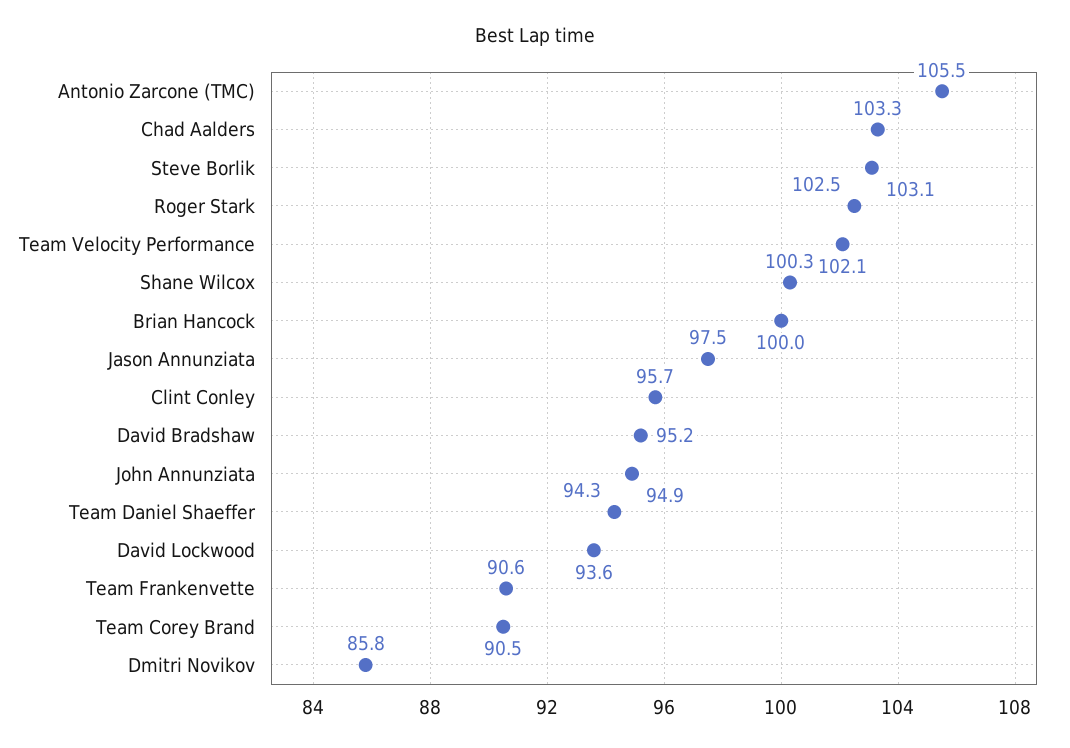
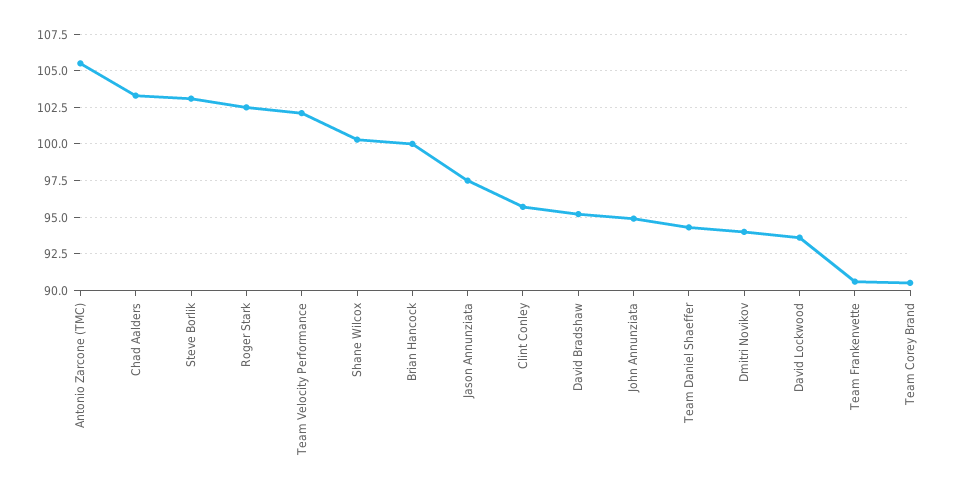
  {
    "Antonio Zarcone (TMC)": 105.5,
    "Chad Aalders": 103.3,
    "Steve Borlik": 103.1,
    "Roger Stark": 102.5,
    "Team Velocity Performance": 102.1,
    "Shane Wilcox": 100.3,
    "Brian Hancock": 100,
    "Jason Annunziata": 97.5,
    "Clint Conley": 95.7,
    "David Bradshaw": 95.2,
    "John Annunziata": 94.9,
    "Team Daniel Shaeffer": 94.3,
    "David Lockwood": 93.6,
    "Team Frankenvette": 90.6,
    "Team Corey Brand": 90.5,
-   "Dmitri Novikov": 85.8
+   "Dmitri Novikov": 94
  }

